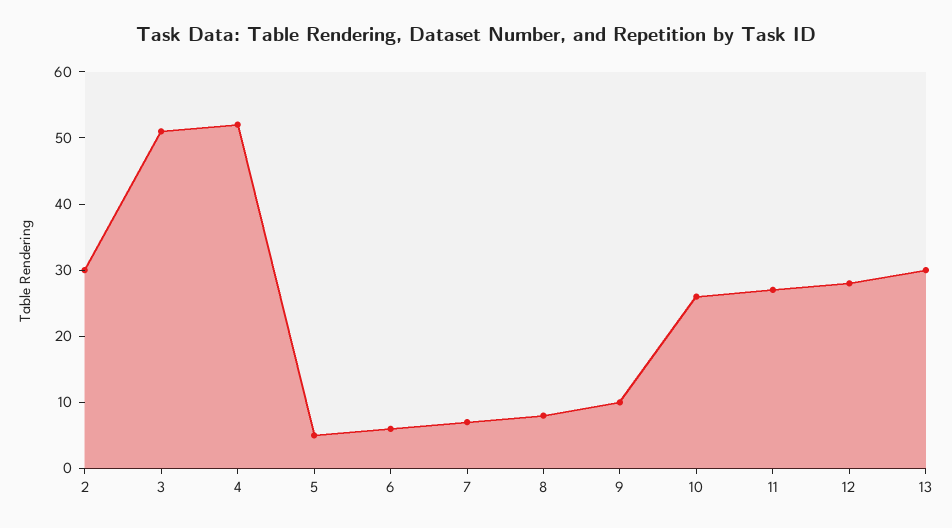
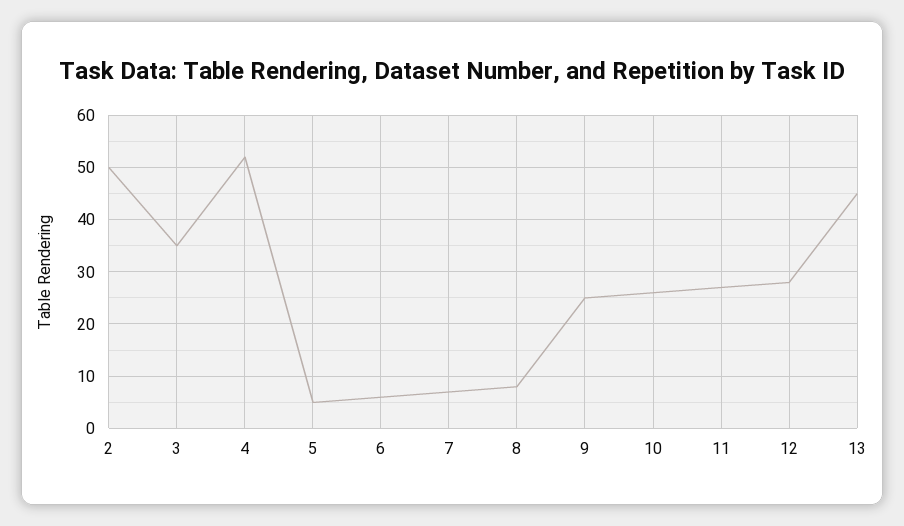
  {
-   "2": 30,
+   "2": 50,
-   "3": 50,
+   "3": 35,
    "4": 50,
    "5": 5,
    "6": 5,
    "7": 5,
    "8": 10,
-   "9": 10,
+   "9": 25,
    "10": 25,
    "11": 25,
    "12": 30,
-   "13": 30
+   "13": 45
  }

